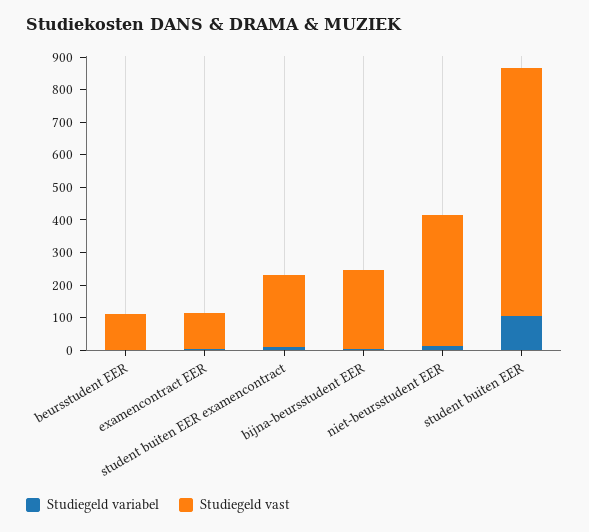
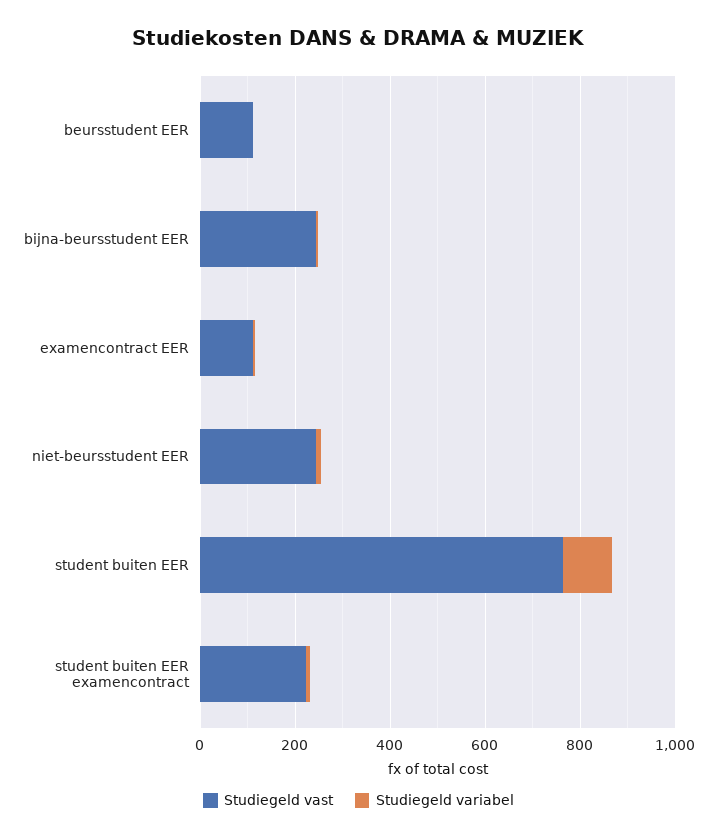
  {
    "Studiegeld variabel": {
      "beursstudent EER": 0,
      "examencontract EER": 0,
      "student buiten EER examencontract": 0,
      "bijna-beursstudent EER": 0,
      "niet-beursstudent EER": 0,
      "student buiten EER": 100
    },
    "Studiegeld vast": {
      "beursstudent EER": 100,
      "examencontract EER": 100,
      "student buiten EER examencontract": 225,
      "bijna-beursstudent EER": 250,
-     "niet-beursstudent EER": 400,
+     "niet-beursstudent EER": 250,
      "student buiten EER": 775
    }
  }

